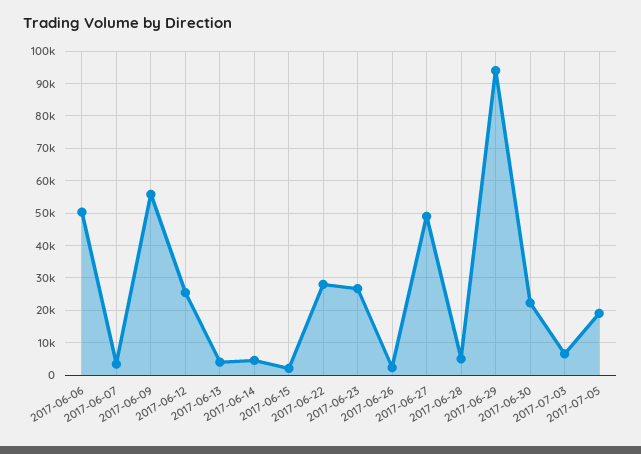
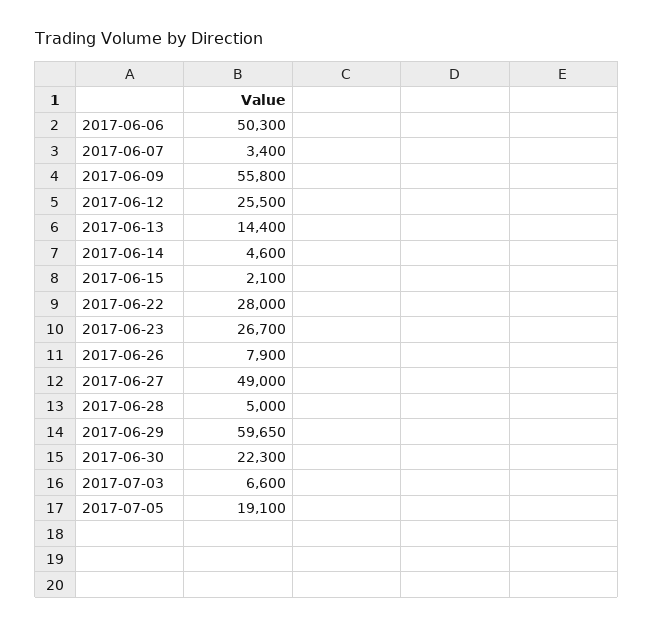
  {
    "2017-06-06": 50300,
    "2017-06-07": 3400,
    "2017-06-09": 55800,
    "2017-06-12": 25500,
-   "2017-06-13": 4000,
+   "2017-06-13": 14400,
    "2017-06-14": 4600,
    "2017-06-15": 2100,
    "2017-06-22": 28000,
    "2017-06-23": 26700,
-   "2017-06-26": 2000,
+   "2017-06-26": 7900,
    "2017-06-27": 49000,
    "2017-06-28": 5000,
-   "2017-06-29": 94000,
+   "2017-06-29": 59650,
    "2017-06-30": 22300,
    "2017-07-03": 6600,
    "2017-07-05": 19100
  }

